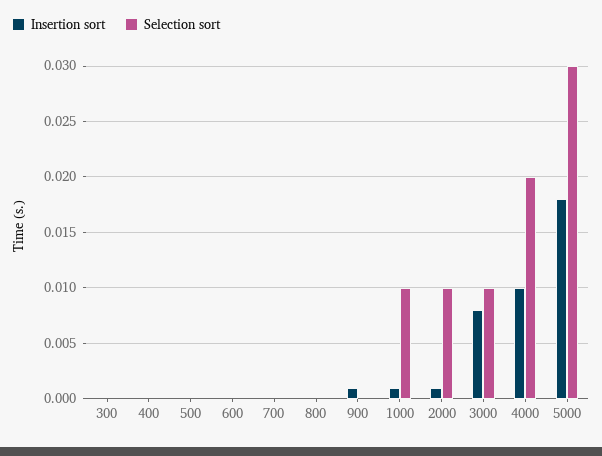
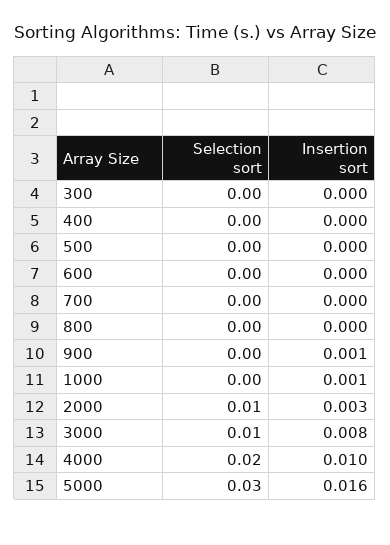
  {
    "Insertion sort": {
      "300": 0,
      "400": 0,
      "500": 0,
      "600": 0,
      "700": 0,
      "800": 0,
      "900": 0.001,
      "1000": 0.001,
-     "2000": 0.001,
+     "2000": 0.003,
      "3000": 0.008,
      "4000": 0.01,
-     "5000": 0.018
+     "5000": 0.016
    },
    "Selection sort": {
      "300": 0,
      "400": 0,
      "500": 0,
      "600": 0,
      "700": 0,
      "800": 0,
      "900": 0,
-     "1000": 0.01,
+     "1000": 0,
      "2000": 0.01,
      "3000": 0.01,
      "4000": 0.02,
      "5000": 0.03
    }
  }

